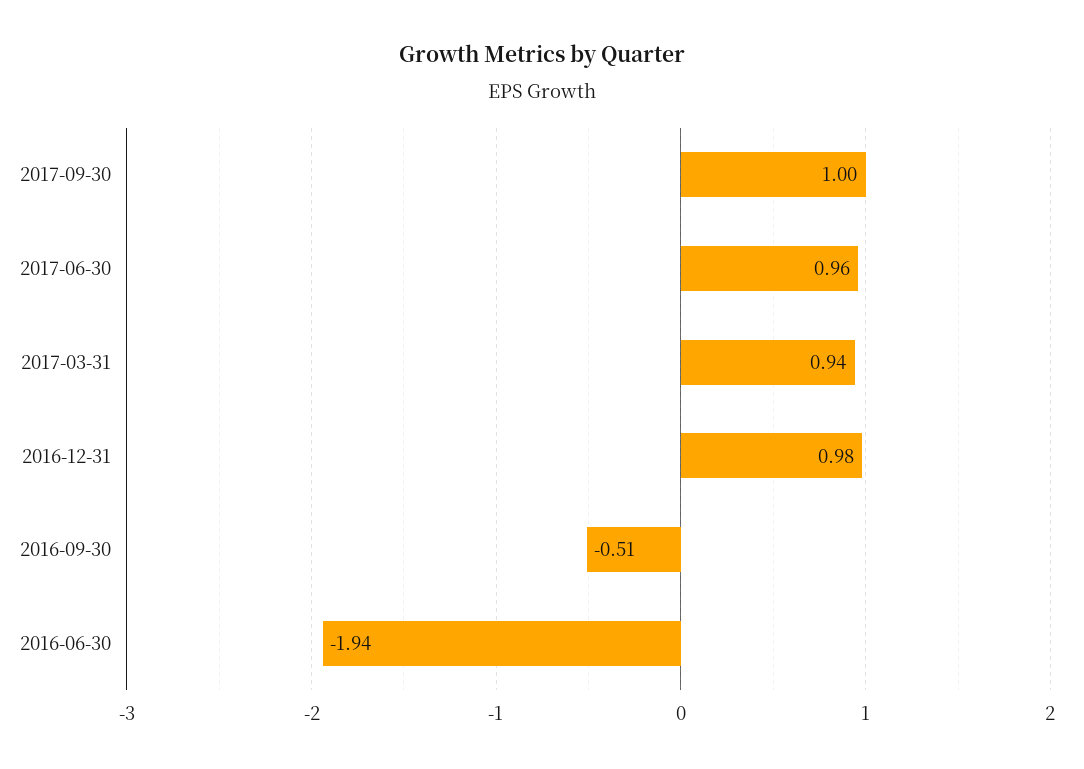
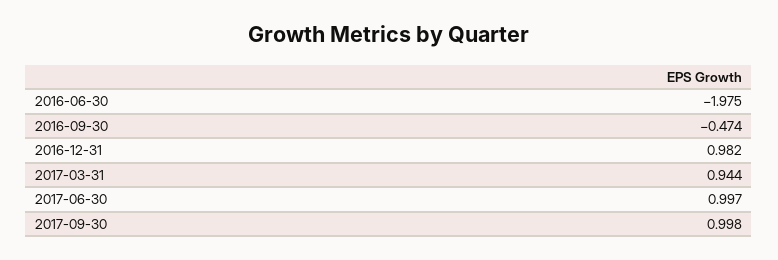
  {
    "2017-09-30": 0.998,
-   "2017-06-30": 0.96,
+   "2017-06-30": 0.997,
    "2017-03-31": 0.944,
    "2016-12-31": 0.982,
-   "2016-09-30": -0.51,
+   "2016-09-30": -0.474,
-   "2016-06-30": -1.94
+   "2016-06-30": -1.975
  }

